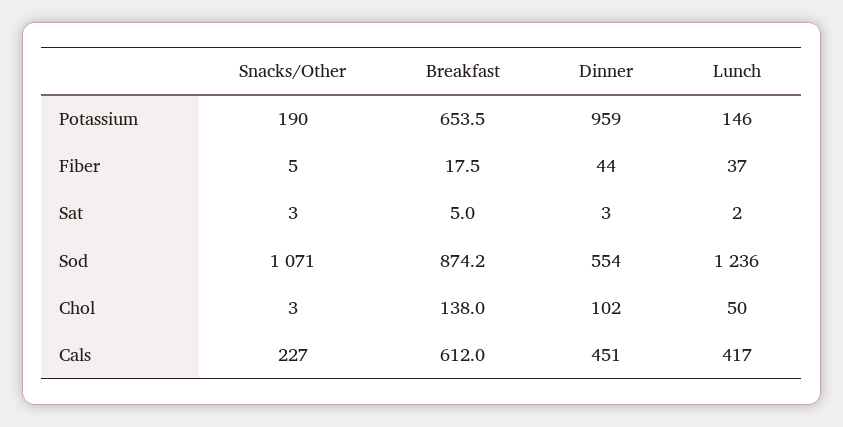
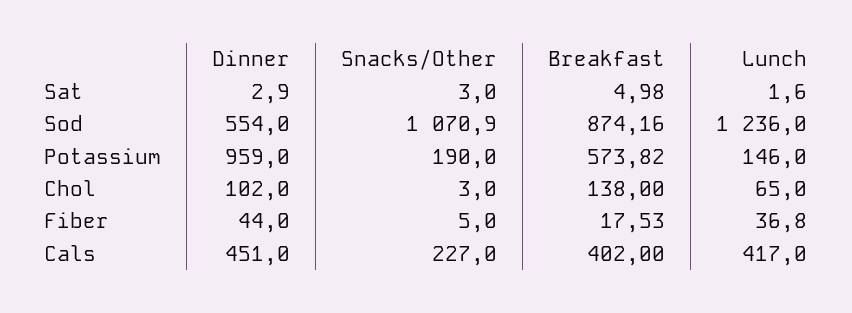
  {
    "Snacks/Other": {
      "Potassium": 190,
      "Fiber": 5,
      "Sat": 3,
      "Sod": 1070.9,
      "Chol": 3,
      "Cals": 227
    },
    "Breakfast": {
-     "Potassium": 653.5,
+     "Potassium": 573.82,
      "Fiber": 17.53,
      "Sat": 4.98,
      "Sod": 874.16,
      "Chol": 138,
-     "Cals": 612
+     "Cals": 402
    },
    "Dinner": {
      "Potassium": 959,
      "Fiber": 44,
      "Sat": 2.9,
      "Sod": 554,
      "Chol": 102,
      "Cals": 451
    },
    "Lunch": {
      "Potassium": 146,
      "Fiber": 36.8,
      "Sat": 1.6,
      "Sod": 1236,
-     "Chol": 50,
+     "Chol": 65,
      "Cals": 417
    }
  }

